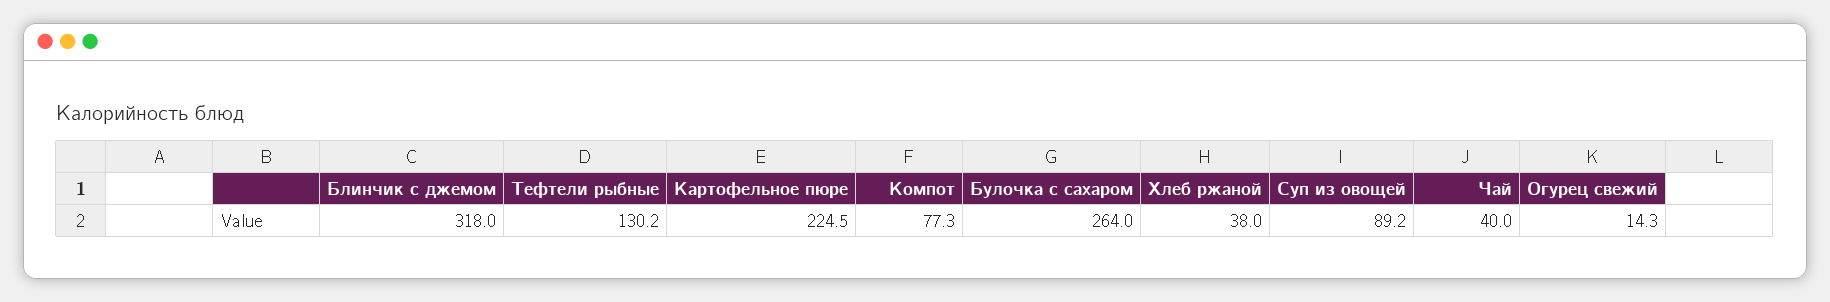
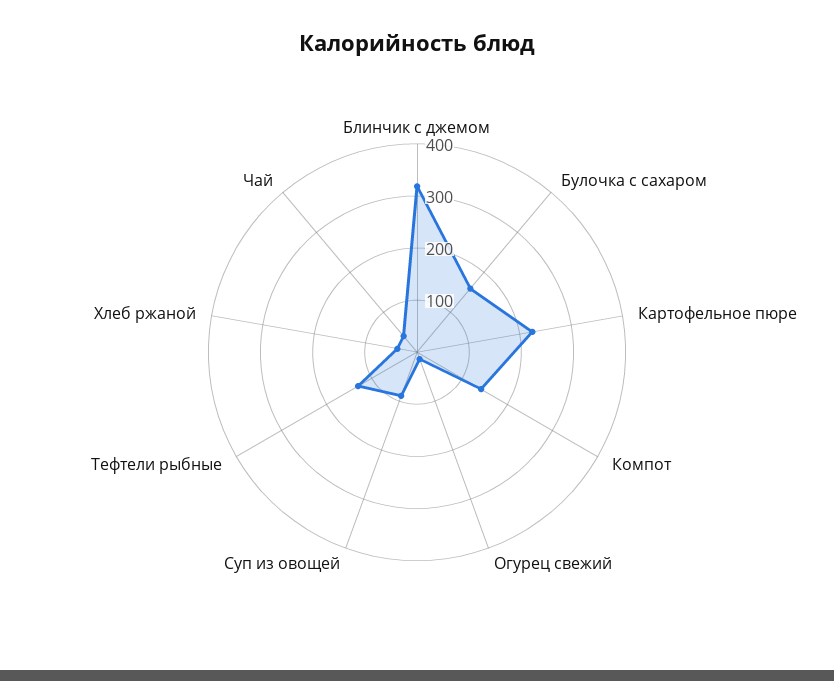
  {
    "Блинчик с джемом": 318,
    "Тефтели рыбные": 130.2,
    "Картофельное пюре": 224.5,
-   "Компот": 77.3,
+   "Компот": 140,
-   "Булочка с сахаром": 264,
+   "Булочка с сахаром": 160,
    "Хлеб ржаной": 38,
    "Суп из овощей": 89.2,
    "Чай": 40,
    "Огурец свежий": 14.3
  }

